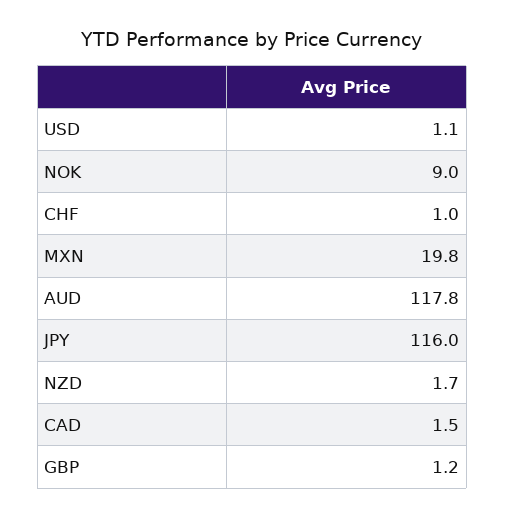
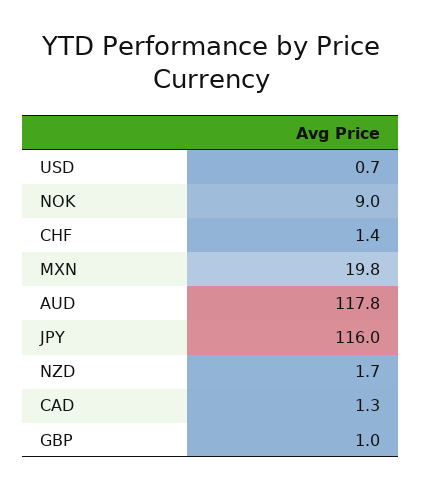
  {
-   "USD": 1.1,
+   "USD": 0.7,
    "NOK": 9,
-   "CHF": 1,
+   "CHF": 1.4,
    "MXN": 19.8,
    "AUD": 117.8,
    "JPY": 116,
    "NZD": 1.7,
-   "CAD": 1.5,
+   "CAD": 1.3,
-   "GBP": 1.2
+   "GBP": 1
  }

